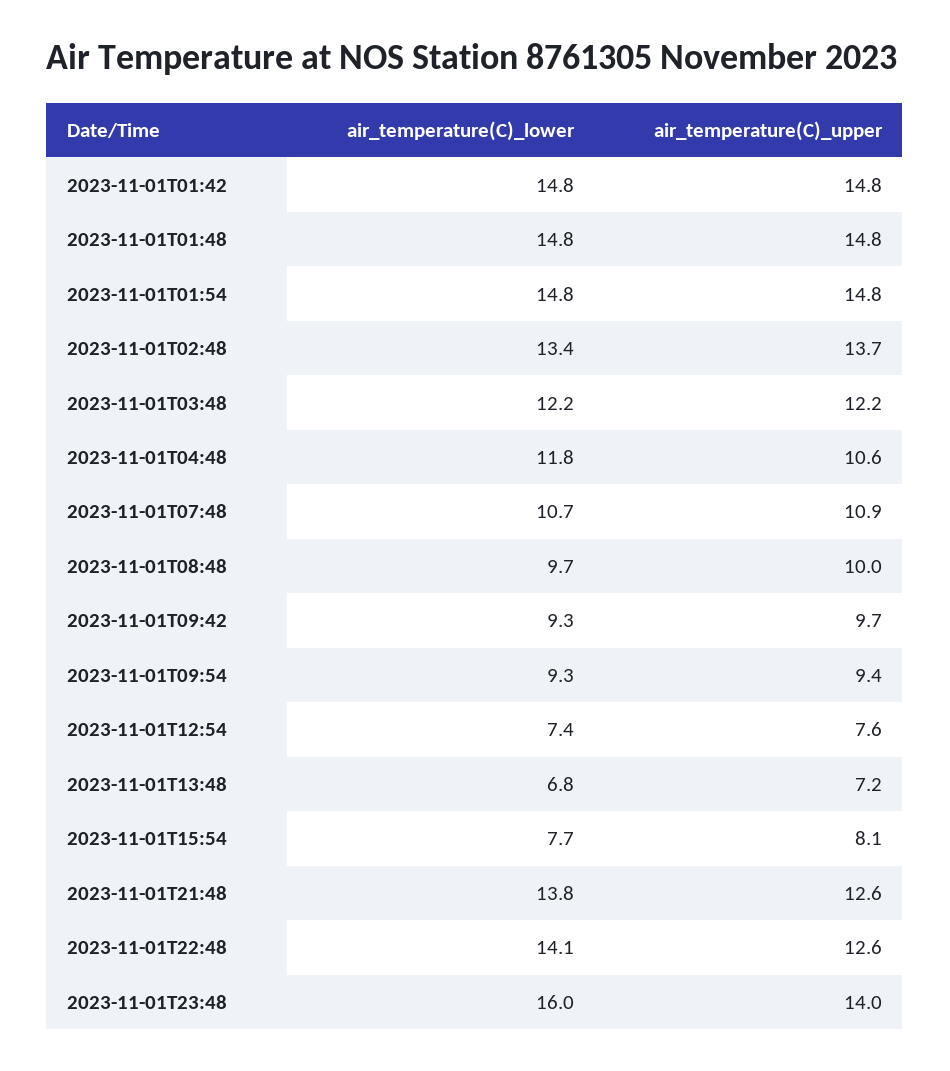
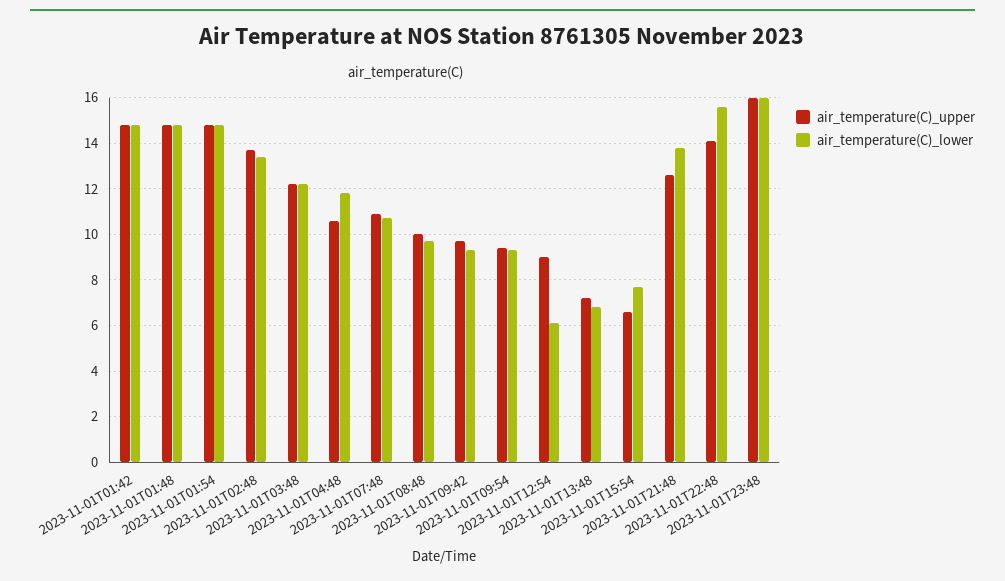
  {
    "air_temperature(C)_lower": {
      "2023-11-01T01:42": 14.8,
      "2023-11-01T01:48": 14.8,
      "2023-11-01T01:54": 14.8,
      "2023-11-01T02:48": 13.4,
      "2023-11-01T03:48": 12.2,
      "2023-11-01T04:48": 11.8,
      "2023-11-01T07:48": 10.7,
      "2023-11-01T08:48": 9.7,
      "2023-11-01T09:42": 9.3,
      "2023-11-01T09:54": 9.3,
-     "2023-11-01T12:54": 7.4,
+     "2023-11-01T12:54": 6,
      "2023-11-01T13:48": 6.8,
      "2023-11-01T15:54": 7.7,
      "2023-11-01T21:48": 13.8,
-     "2023-11-01T22:48": 14.1,
+     "2023-11-01T22:48": 15.5,
      "2023-11-01T23:48": 16
    },
    "air_temperature(C)_upper": {
      "2023-11-01T01:42": 14.8,
      "2023-11-01T01:48": 14.8,
      "2023-11-01T01:54": 14.8,
      "2023-11-01T02:48": 13.7,
      "2023-11-01T03:48": 12.2,
      "2023-11-01T04:48": 10.6,
      "2023-11-01T07:48": 10.9,
      "2023-11-01T08:48": 10,
      "2023-11-01T09:42": 9.7,
      "2023-11-01T09:54": 9.4,
-     "2023-11-01T12:54": 7.6,
+     "2023-11-01T12:54": 9,
      "2023-11-01T13:48": 7.2,
-     "2023-11-01T15:54": 8.1,
+     "2023-11-01T15:54": 6.5,
      "2023-11-01T21:48": 12.6,
-     "2023-11-01T22:48": 12.6,
+     "2023-11-01T22:48": 14,
-     "2023-11-01T23:48": 14
+     "2023-11-01T23:48": 16
    }
  }

